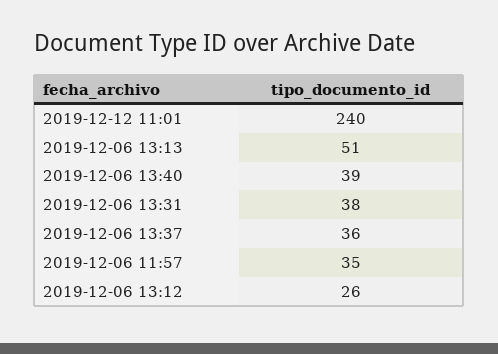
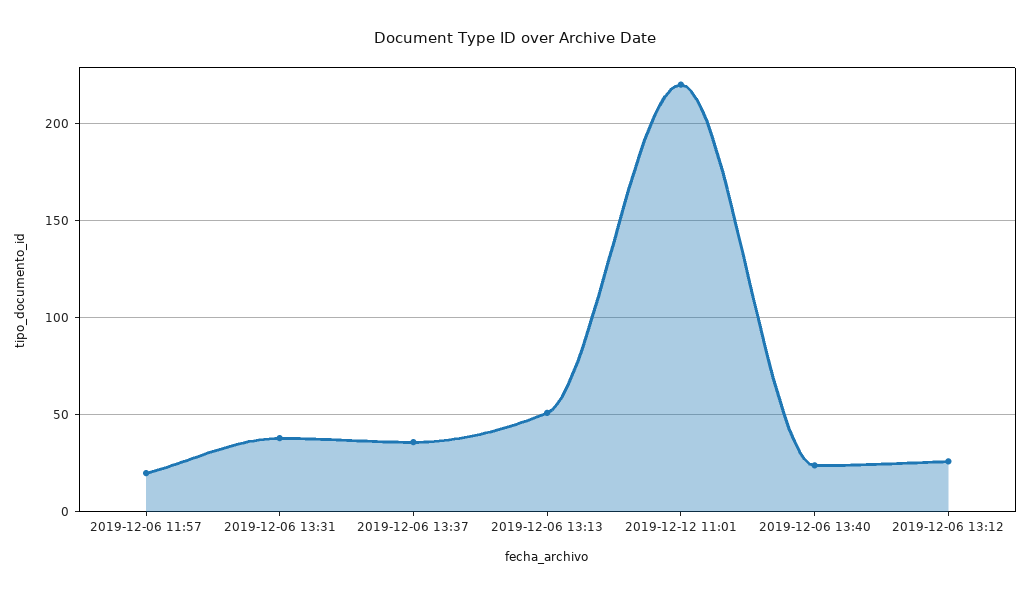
  {
-   "2019-12-12 11:01": 240,
+   "2019-12-12 11:01": 220,
    "2019-12-06 13:13": 51,
-   "2019-12-06 13:40": 39,
+   "2019-12-06 13:40": 25,
    "2019-12-06 13:31": 38,
    "2019-12-06 13:37": 36,
-   "2019-12-06 11:57": 35,
+   "2019-12-06 11:57": 20,
    "2019-12-06 13:12": 26
  }

